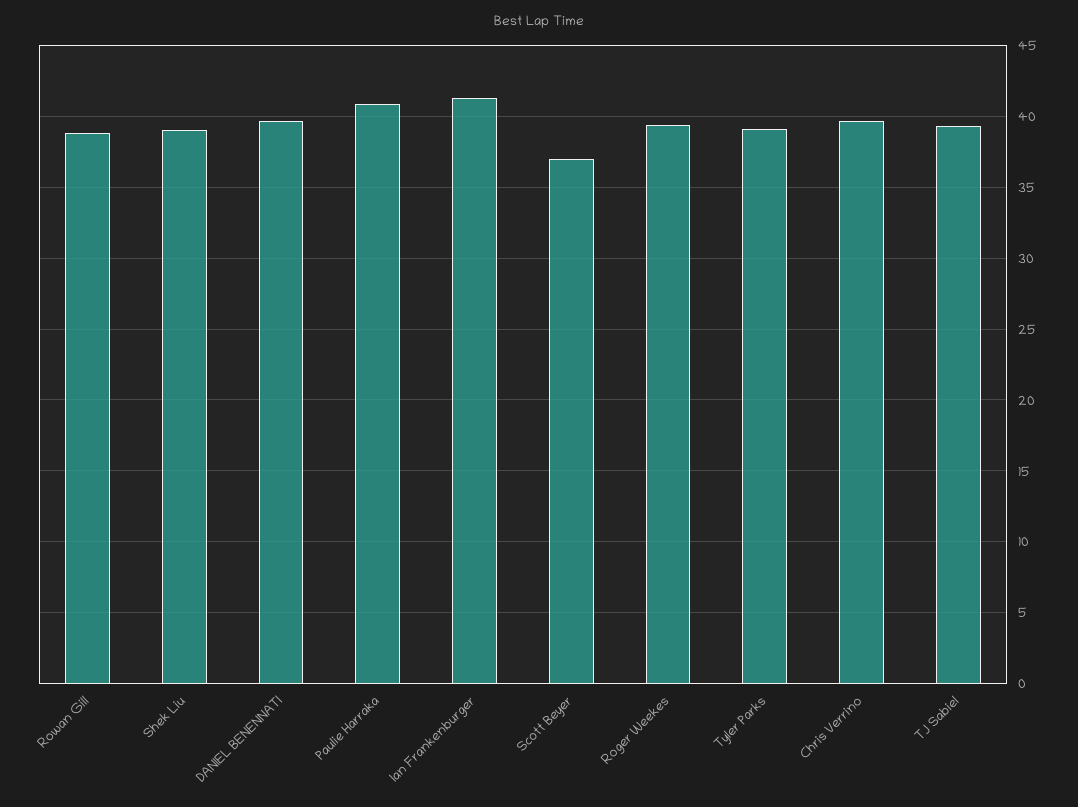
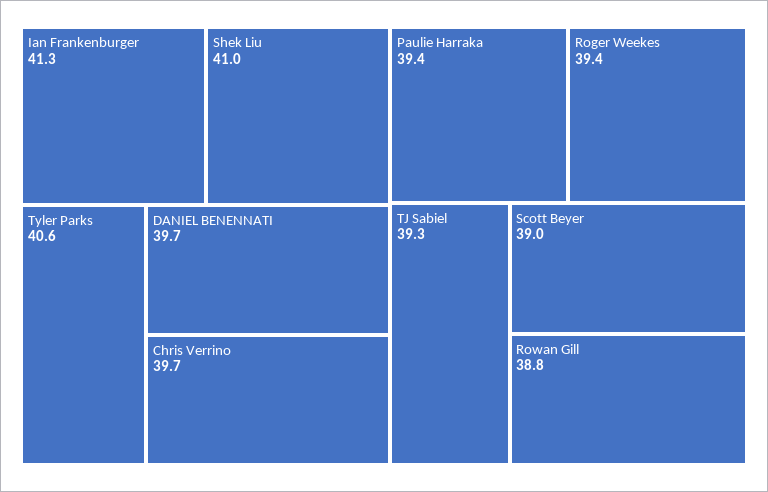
  {
    "Rowan Gill": 38.8,
-   "Shek Liu": 39,
+   "Shek Liu": 41,
    "DANIEL BENENNATI": 39.7,
-   "Paulie Harraka": 41,
+   "Paulie Harraka": 39.4,
    "Ian Frankenburger": 41.3,
-   "Scott Beyer": 37,
+   "Scott Beyer": 39,
    "Roger Weekes": 39.4,
-   "Tyler Parks": 39,
+   "Tyler Parks": 40.6,
    "Chris Verrino": 39.7,
    "TJ Sabiel": 39.3
  }

